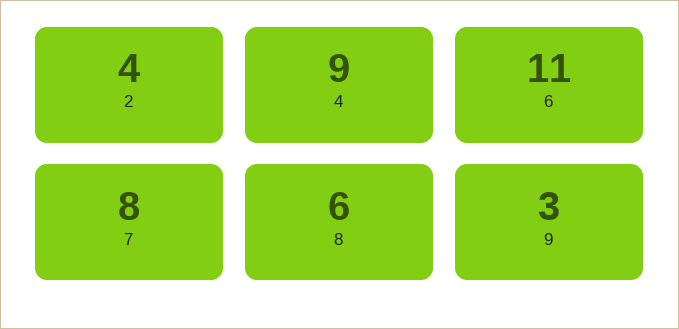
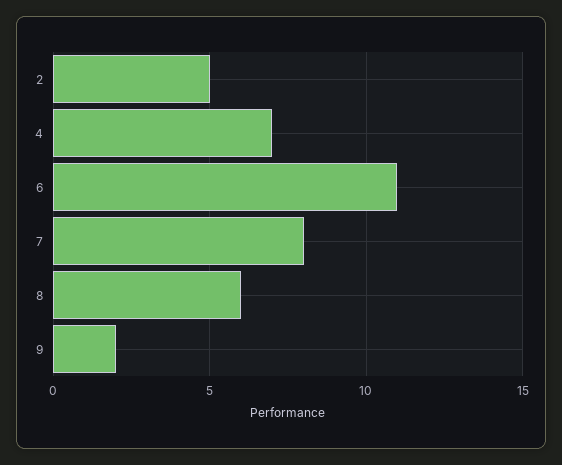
  {
-   "2": 4,
+   "2": 5,
-   "4": 9,
+   "4": 7,
    "6": 11,
    "7": 8,
    "8": 6,
-   "9": 3
+   "9": 2
  }

